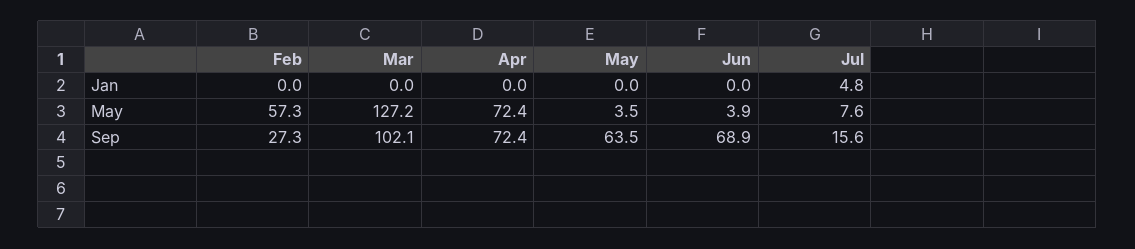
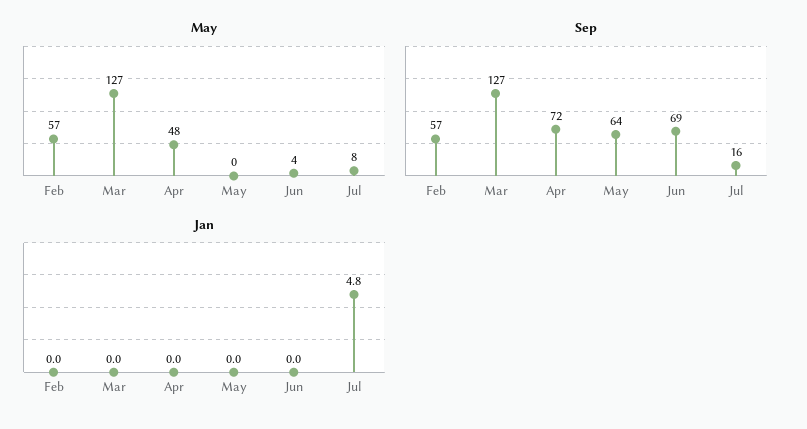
  {
    "Jan": {
      "Feb": 0,
      "Mar": 0,
      "Apr": 0,
      "May": 0,
      "Jun": 0,
      "Jul": 4.8
    },
    "May": {
      "Feb": 57.3,
      "Mar": 127.2,
-     "Apr": 72.4,
+     "Apr": 48,
-     "May": 3.5,
+     "May": 0,
      "Jun": 3.9,
      "Jul": 7.6
    },
    "Sep": {
-     "Feb": 27.3,
+     "Feb": 57,
-     "Mar": 102.1,
+     "Mar": 127,
      "Apr": 72.4,
      "May": 63.5,
      "Jun": 68.9,
      "Jul": 15.6
    }
  }

